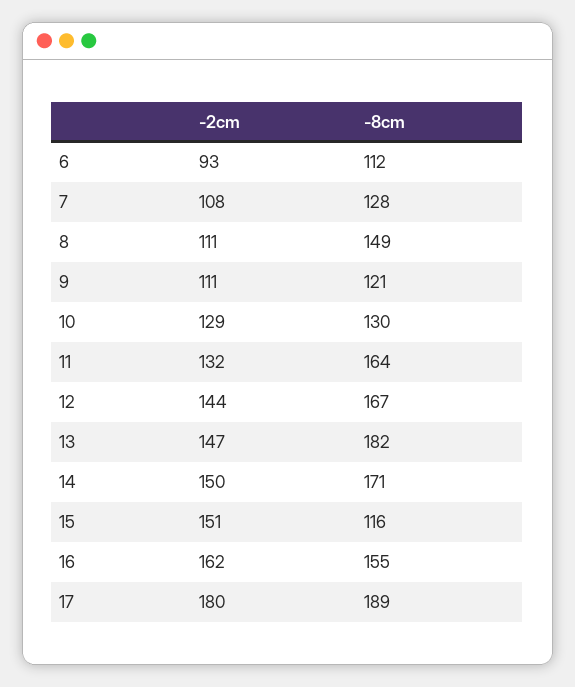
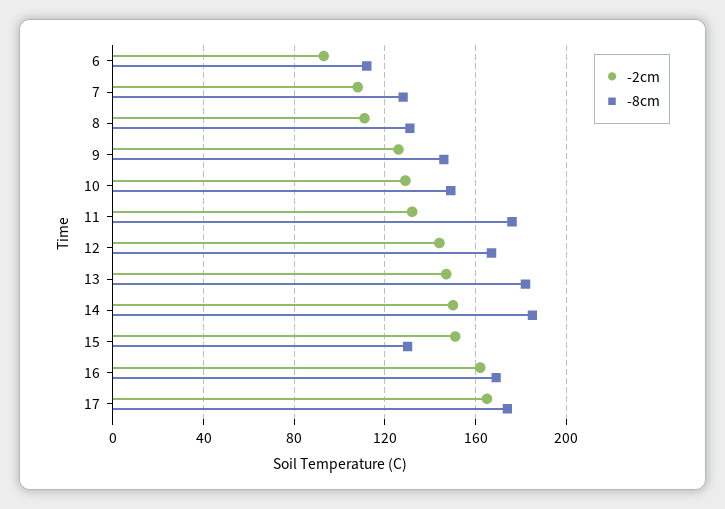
  {
    "-2cm": {
      "6": 93,
      "7": 108,
      "8": 111,
-     "9": 111,
+     "9": 125,
      "10": 129,
      "11": 132,
      "12": 144,
      "13": 147,
      "14": 150,
      "15": 151,
      "16": 162,
-     "17": 180
+     "17": 165
    },
    "-8cm": {
      "6": 112,
      "7": 128,
-     "8": 149,
+     "8": 130,
-     "9": 121,
+     "9": 145,
-     "10": 130,
+     "10": 150,
-     "11": 164,
+     "11": 175,
      "12": 167,
      "13": 182,
-     "14": 171,
+     "14": 185,
-     "15": 116,
+     "15": 130,
-     "16": 155,
+     "16": 170,
-     "17": 189
+     "17": 175
    }
  }

